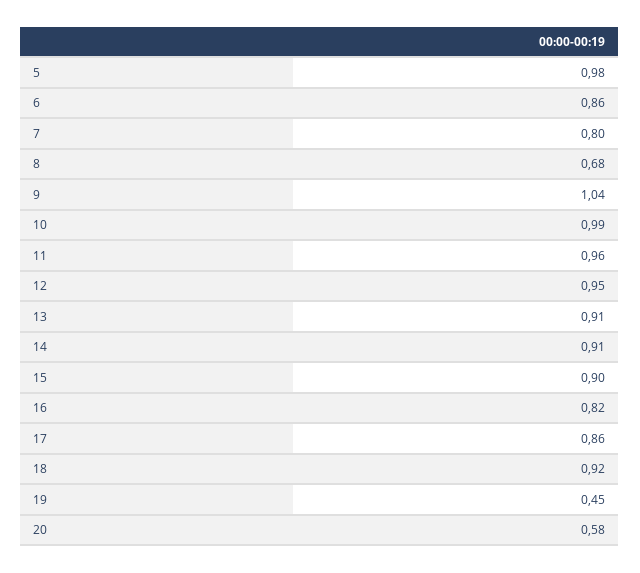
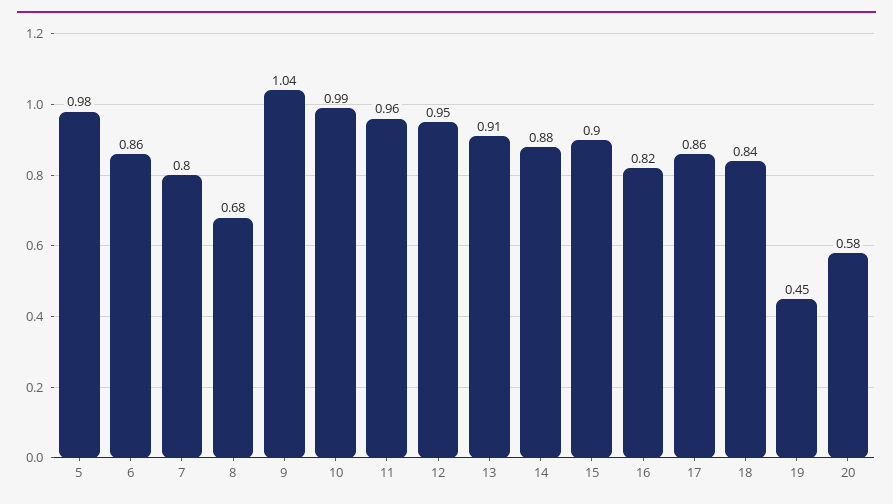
  {
    "5": 0.98,
    "6": 0.86,
    "7": 0.8,
    "8": 0.68,
    "9": 1.04,
    "10": 0.99,
    "11": 0.96,
    "12": 0.95,
    "13": 0.91,
-   "14": 0.91,
+   "14": 0.88,
    "15": 0.9,
    "16": 0.82,
    "17": 0.86,
-   "18": 0.92,
+   "18": 0.84,
    "19": 0.45,
    "20": 0.58
  }

